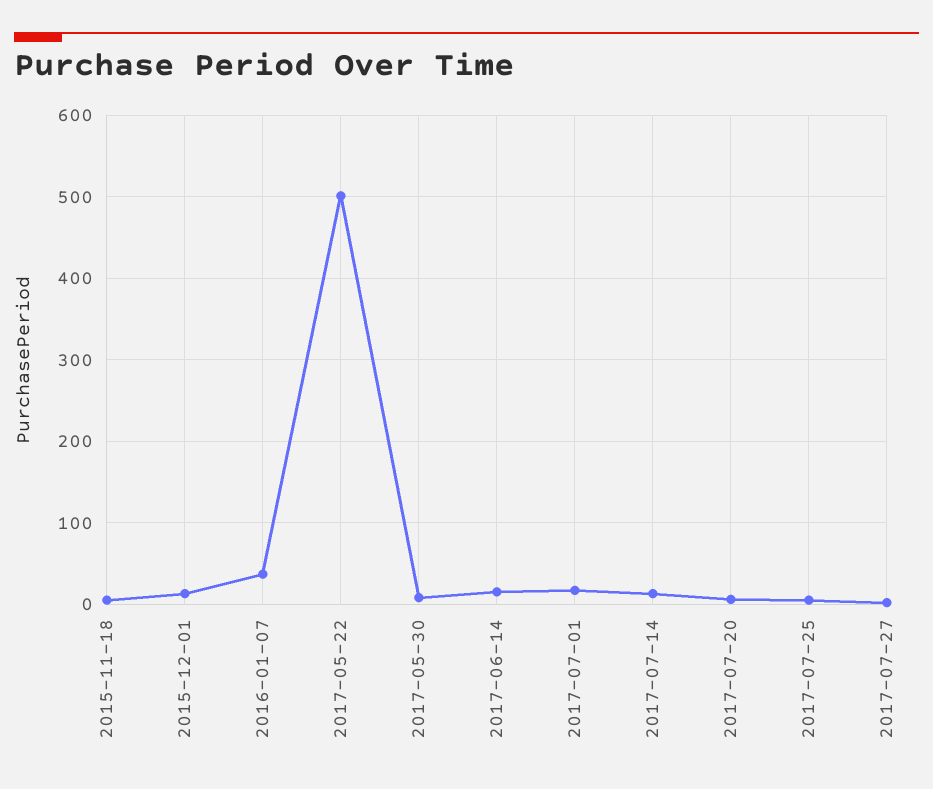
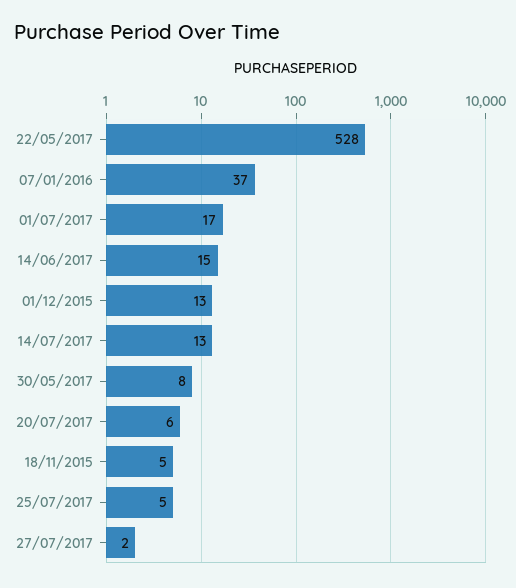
  {
    "2015-11-18": 5,
    "2015-12-01": 13,
    "2016-01-07": 37,
-   "2017-05-22": 500,
+   "2017-05-22": 528,
    "2017-05-30": 8,
    "2017-06-14": 15,
    "2017-07-01": 17,
    "2017-07-14": 13,
    "2017-07-20": 6,
    "2017-07-25": 5,
    "2017-07-27": 2
  }

